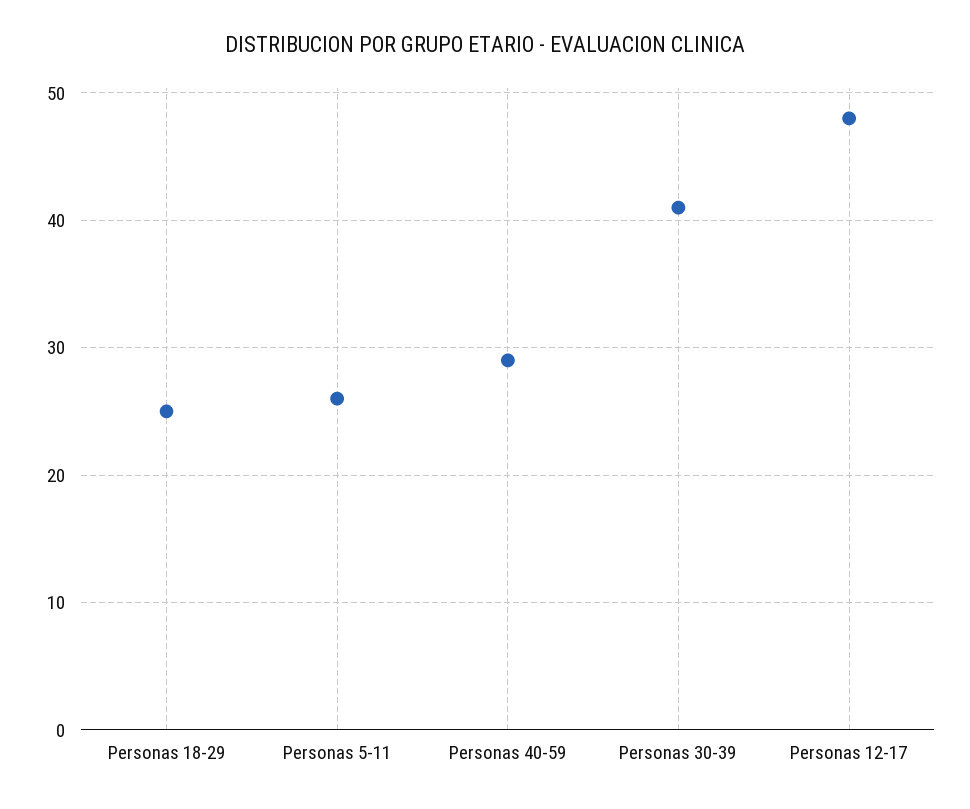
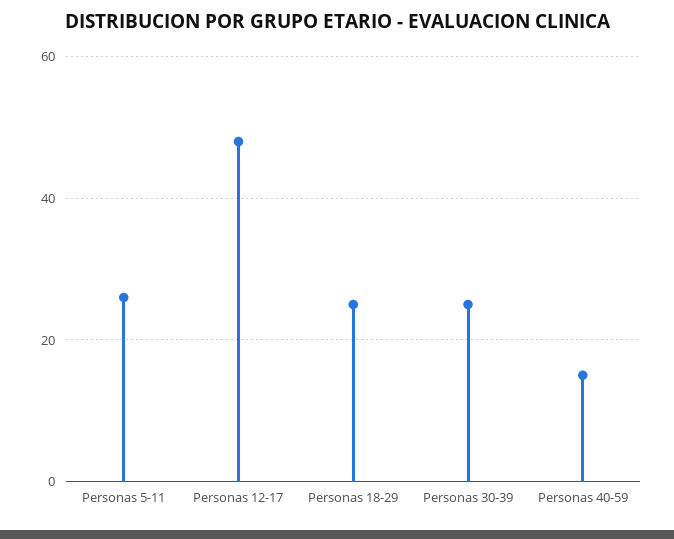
  {
    "Personas 18-29": 25,
    "Personas 5-11": 26,
-   "Personas 40-59": 29,
+   "Personas 40-59": 15,
-   "Personas 30-39": 41,
+   "Personas 30-39": 25,
    "Personas 12-17": 48
  }

